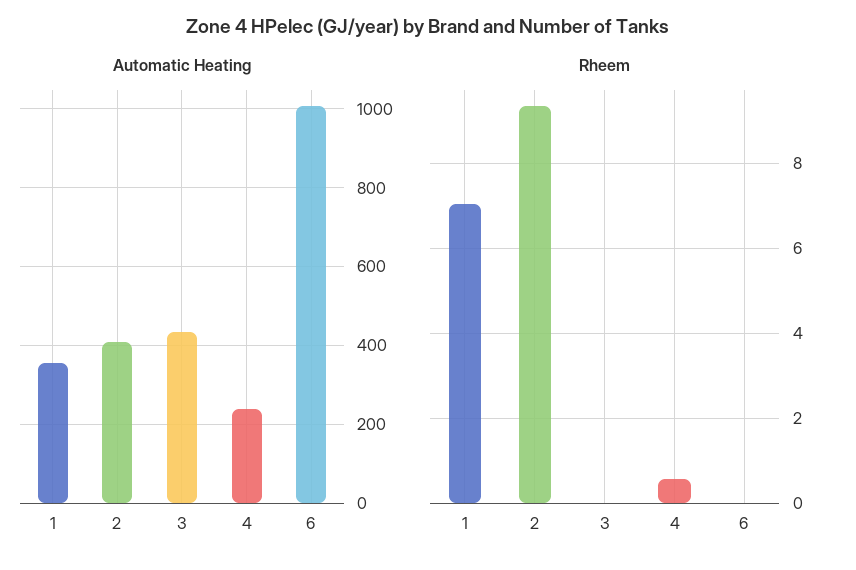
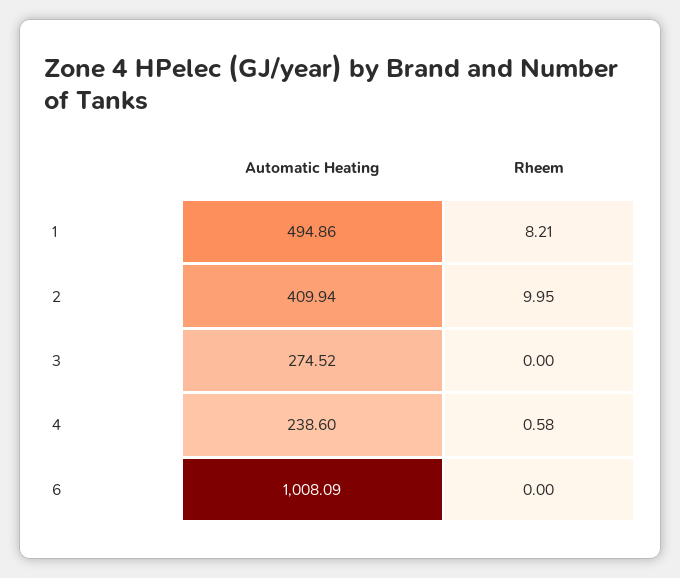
  {
    "Automatic Heating": {
-     "1": 360,
+     "1": 494.86,
      "2": 409.94,
-     "3": 440,
+     "3": 274.52,
      "4": 238.6,
      "6": 1008.09
    },
    "Rheem": {
-     "1": 7,
+     "1": 8.21,
-     "2": 9.4,
+     "2": 9.95,
      "3": 0,
      "4": 0.58,
      "6": 0
    }
  }

